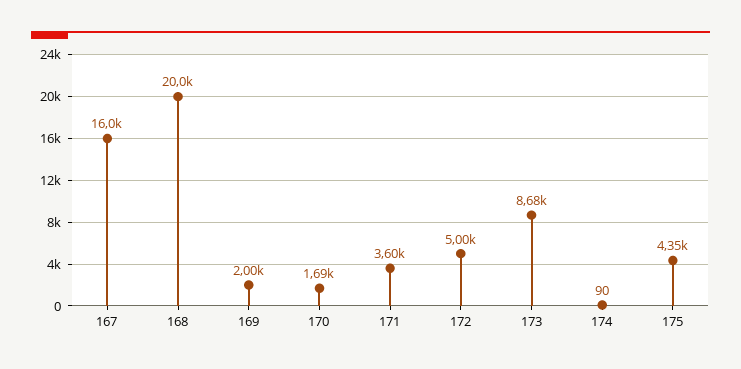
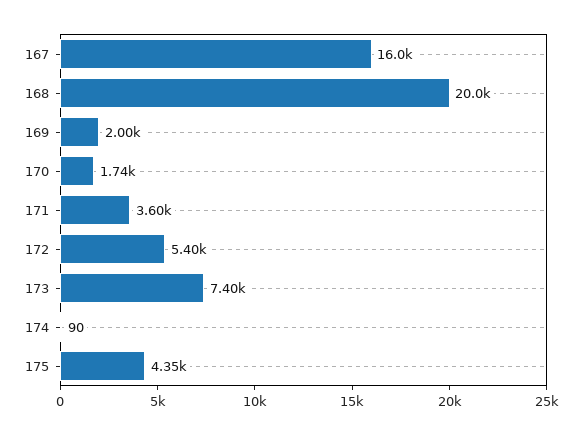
  {
    "167": 16000,
    "168": 20000,
    "169": 2000,
-   "170": 1690,
+   "170": 1740,
    "171": 3600,
-   "172": 5000,
+   "172": 5400,
-   "173": 8680,
+   "173": 7400,
    "174": 90,
    "175": 4350
  }

